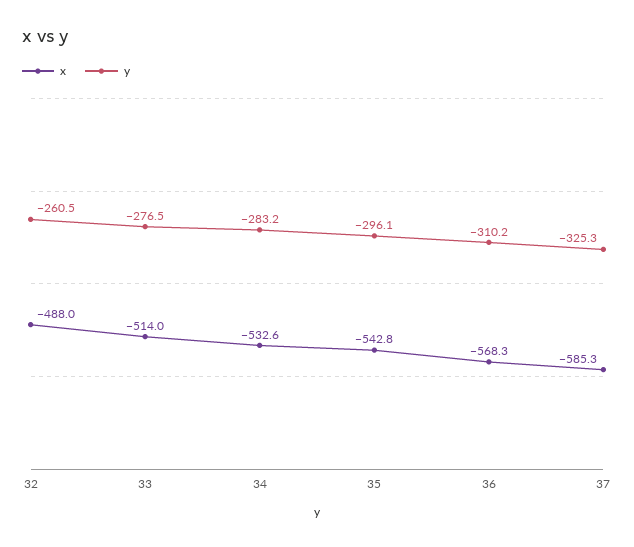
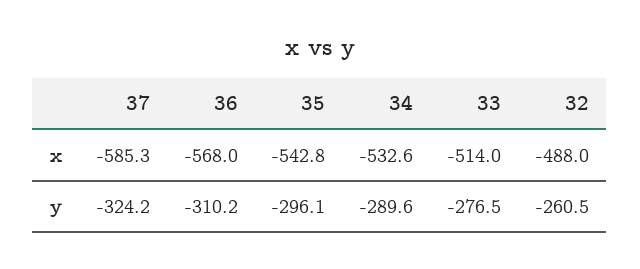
  {
    "x": {
      "32": -488,
      "33": -514,
      "34": -532.6,
      "35": -542.8,
-     "36": -568.3,
+     "36": -568,
      "37": -585.3
    },
    "y": {
      "32": -260.5,
      "33": -276.5,
-     "34": -283.2,
+     "34": -289.6,
      "35": -296.1,
      "36": -310.2,
-     "37": -325.3
+     "37": -324.2
    }
  }

